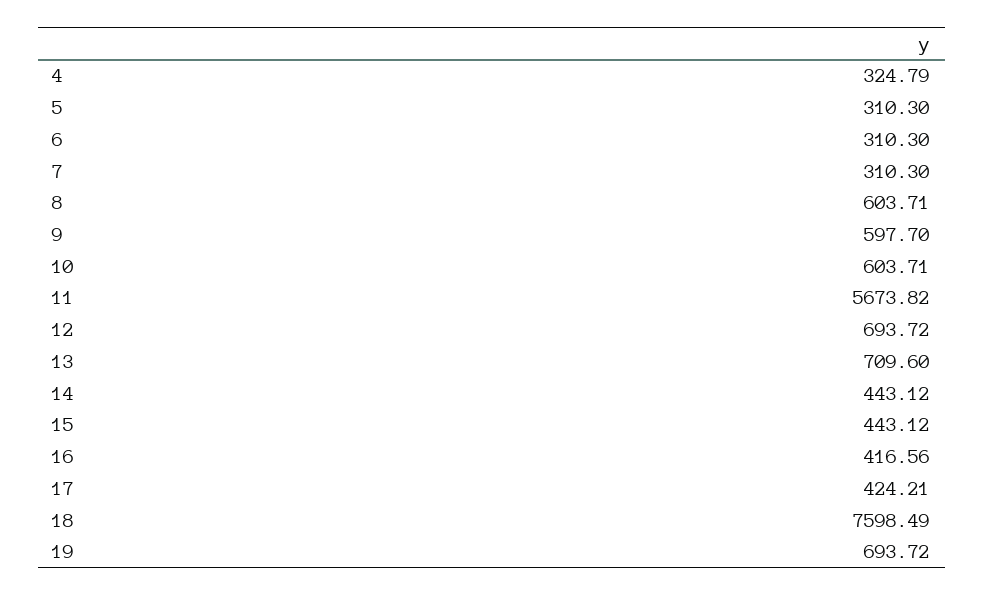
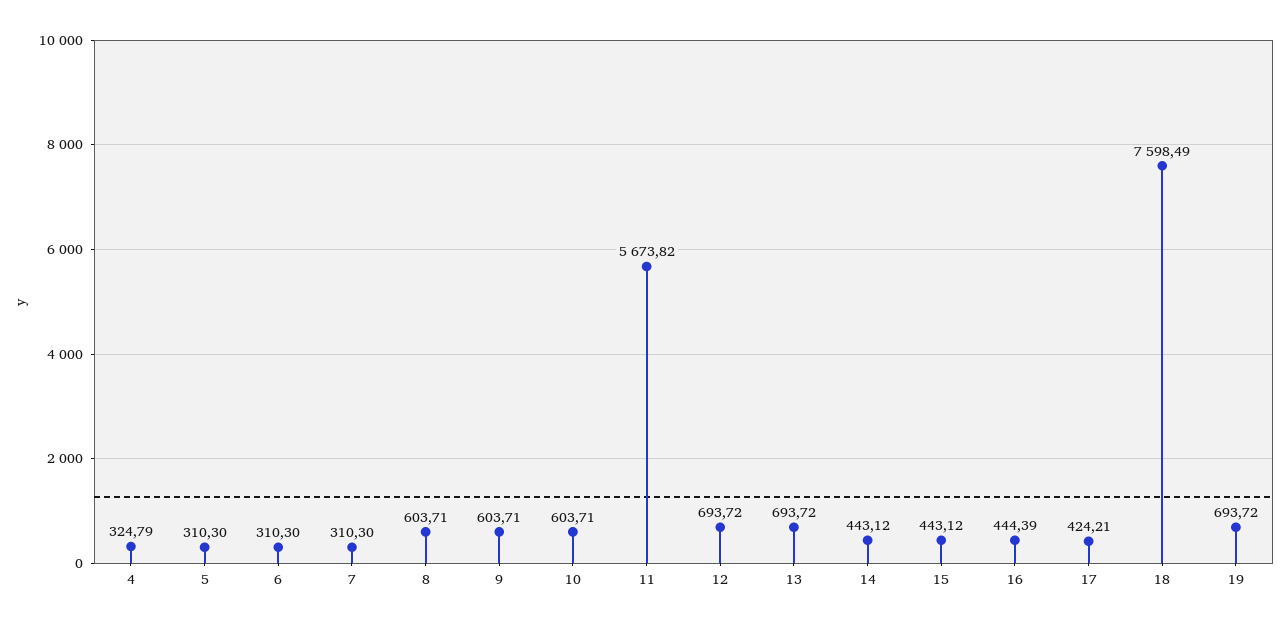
  {
    "4": 324.79,
    "5": 310.3,
    "6": 310.3,
    "7": 310.3,
    "8": 603.71,
-   "9": 597.7,
+   "9": 603.71,
    "10": 603.71,
    "11": 5673.82,
    "12": 693.72,
-   "13": 709.6,
+   "13": 693.72,
    "14": 443.12,
    "15": 443.12,
-   "16": 416.56,
+   "16": 444.39,
    "17": 424.21,
    "18": 7598.49,
    "19": 693.72
  }

